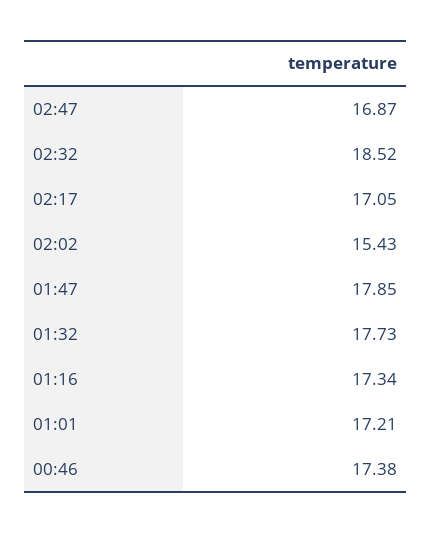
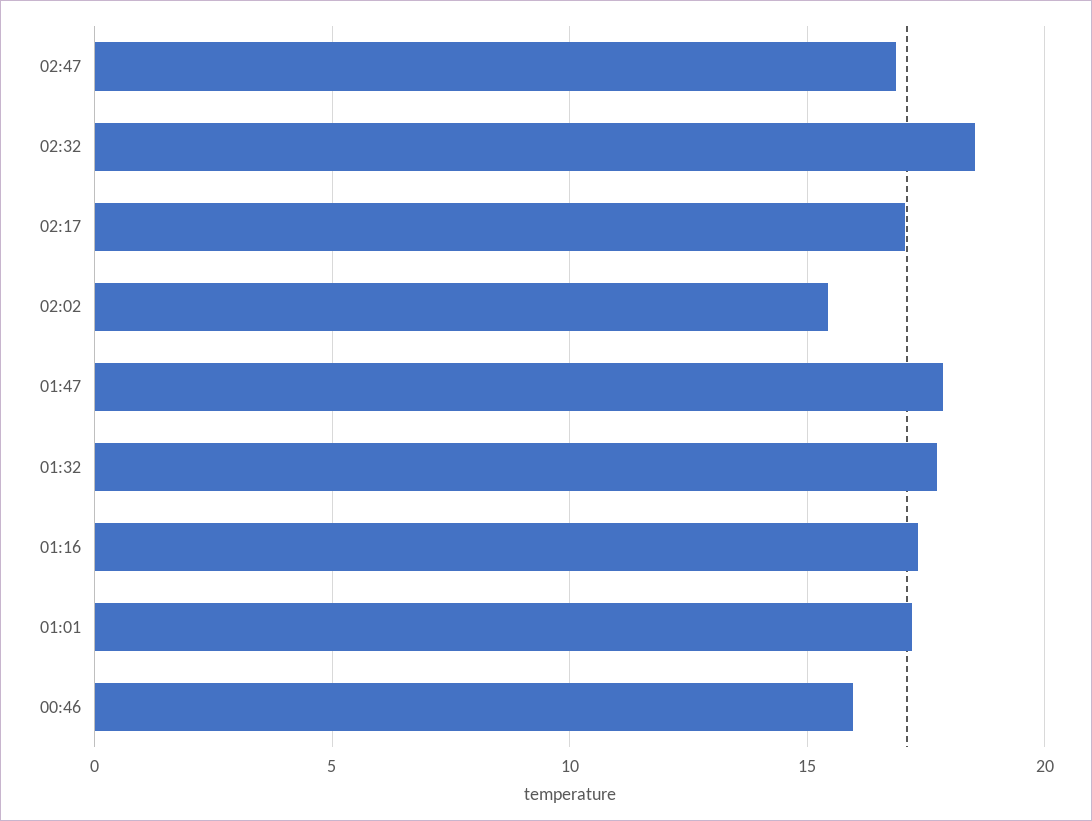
  {
    "02:47": 16.87,
    "02:32": 18.52,
    "02:17": 17.05,
    "02:02": 15.43,
    "01:47": 17.85,
    "01:32": 17.73,
    "01:16": 17.34,
    "01:01": 17.21,
-   "00:46": 17.38
+   "00:46": 16
  }

